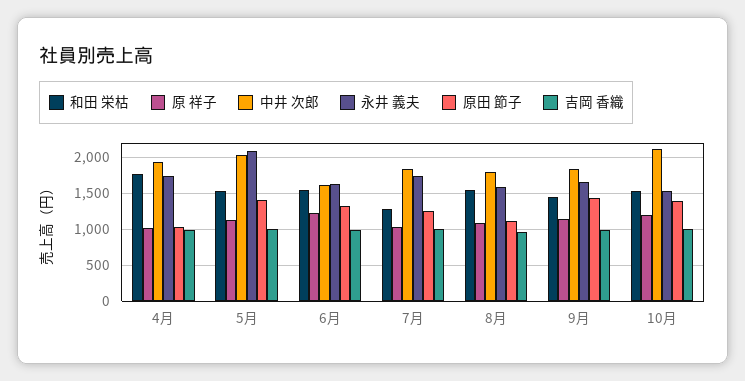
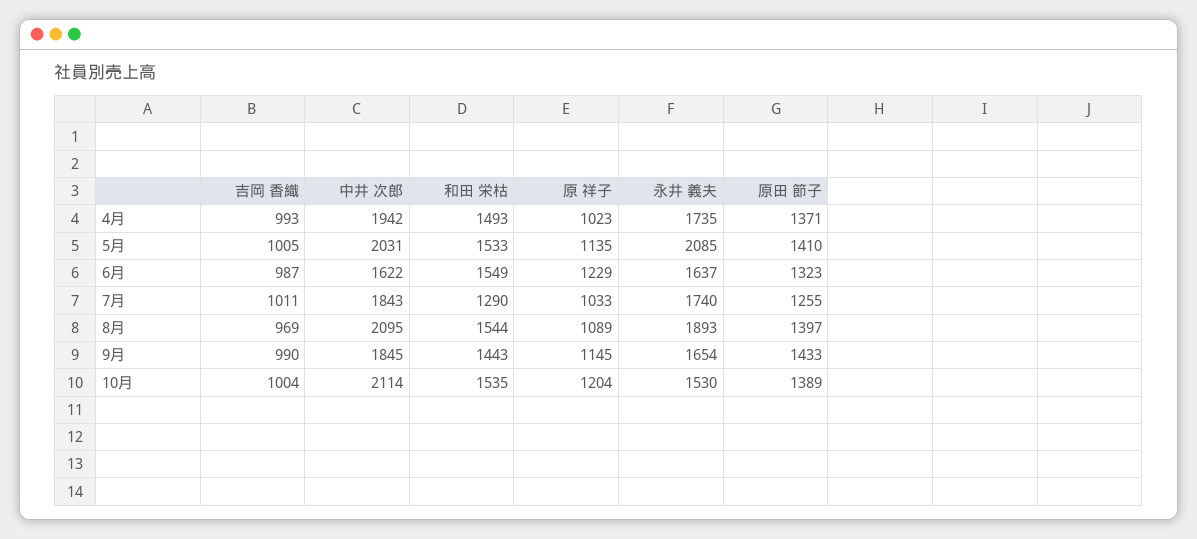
  {
    "和田 栄枯": {
-     "4月": 1800,
+     "4月": 1493,
      "5月": 1533,
      "6月": 1549,
      "7月": 1290,
      "8月": 1544,
      "9月": 1443,
      "10月": 1535
    },
    "原 祥子": {
      "4月": 1023,
      "5月": 1135,
      "6月": 1229,
      "7月": 1033,
      "8月": 1089,
      "9月": 1145,
      "10月": 1204
    },
    "中井 次郎": {
      "4月": 1942,
      "5月": 2031,
      "6月": 1622,
      "7月": 1843,
-     "8月": 1800,
+     "8月": 2095,
      "9月": 1845,
      "10月": 2114
    },
    "永井 義夫": {
      "4月": 1735,
      "5月": 2085,
      "6月": 1637,
      "7月": 1740,
-     "8月": 1600,
+     "8月": 1893,
      "9月": 1654,
      "10月": 1530
    },
    "原田 節子": {
-     "4月": 1000,
+     "4月": 1371,
      "5月": 1410,
      "6月": 1323,
      "7月": 1255,
-     "8月": 1100,
+     "8月": 1397,
      "9月": 1433,
      "10月": 1389
    },
    "吉岡 香織": {
      "4月": 993,
      "5月": 1005,
      "6月": 987,
      "7月": 1011,
      "8月": 969,
      "9月": 990,
      "10月": 1004
    }
  }

